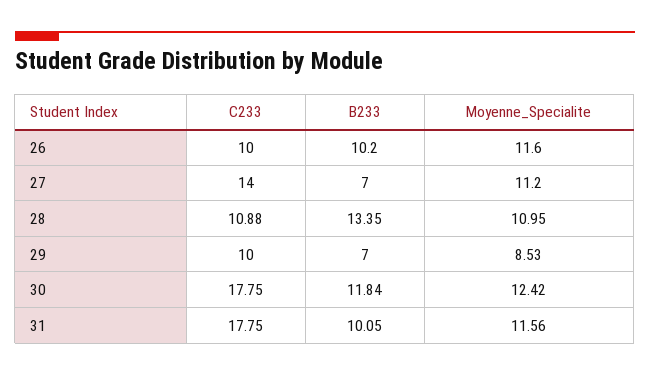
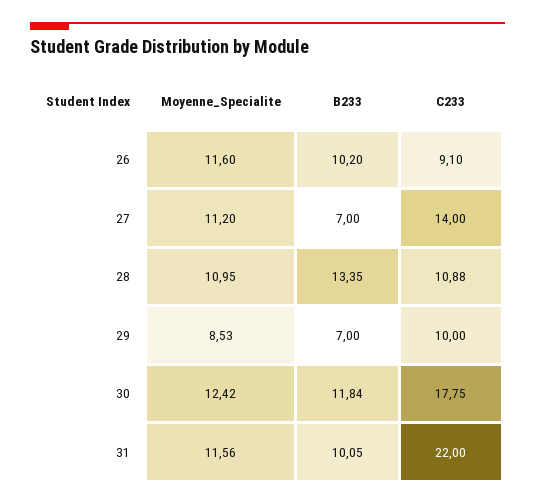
  {
    "C233": {
-     "26": 10,
+     "26": 9.1,
      "27": 14,
      "28": 10.88,
      "29": 10,
      "30": 17.75,
-     "31": 17.75
+     "31": 22
    },
    "B233": {
      "26": 10.2,
      "27": 7,
      "28": 13.35,
      "29": 7,
      "30": 11.84,
      "31": 10.05
    },
    "Moyenne_Specialite": {
      "26": 11.6,
      "27": 11.2,
      "28": 10.95,
      "29": 8.53,
      "30": 12.42,
      "31": 11.56
    }
  }

